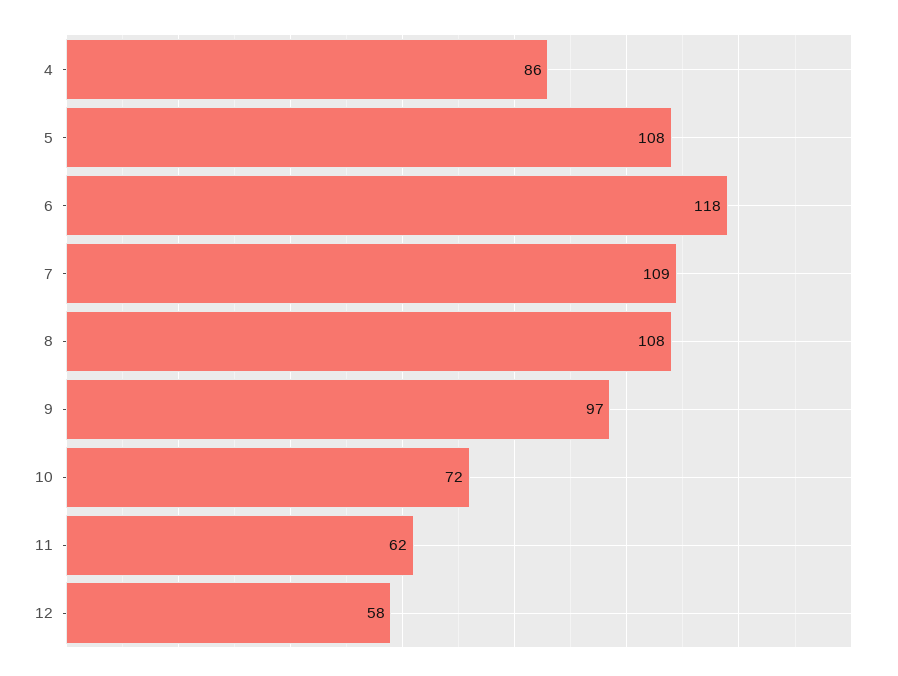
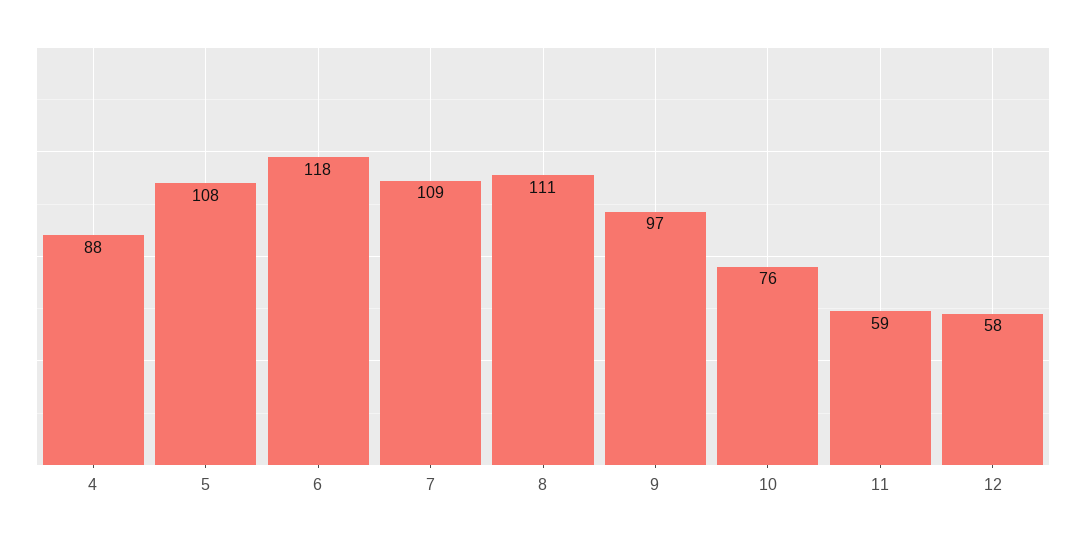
  {
-   "4": 86,
+   "4": 88,
    "5": 108,
    "6": 118,
    "7": 109,
-   "8": 108,
+   "8": 111,
    "9": 97,
-   "10": 72,
+   "10": 76,
-   "11": 62,
+   "11": 59,
    "12": 58
  }

